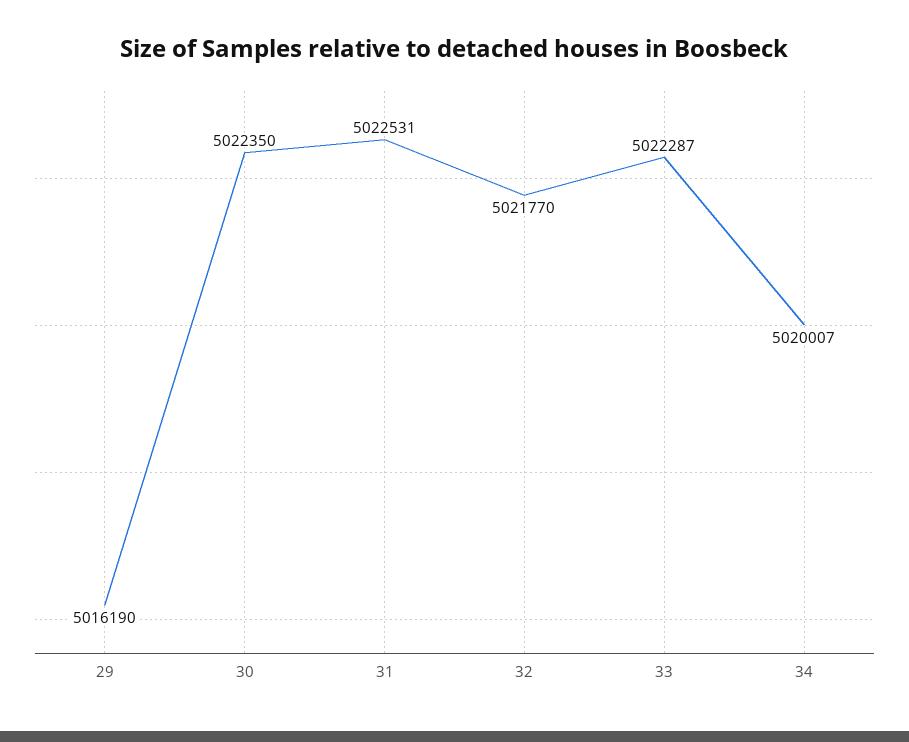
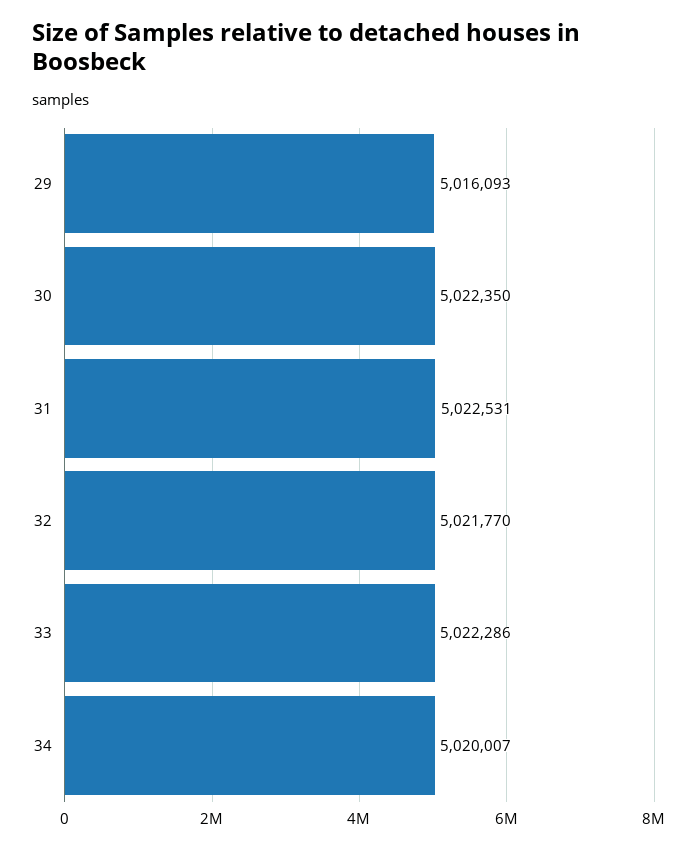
  {
-   "29": 5016190,
+   "29": 5016093,
    "30": 5022350,
    "31": 5022531,
    "32": 5021770,
-   "33": 5022287,
+   "33": 5022286,
    "34": 5020007
  }

